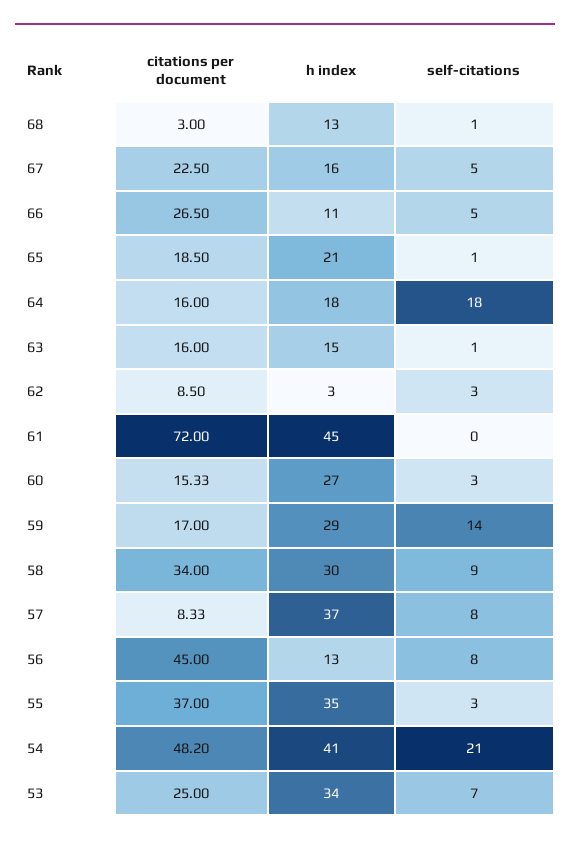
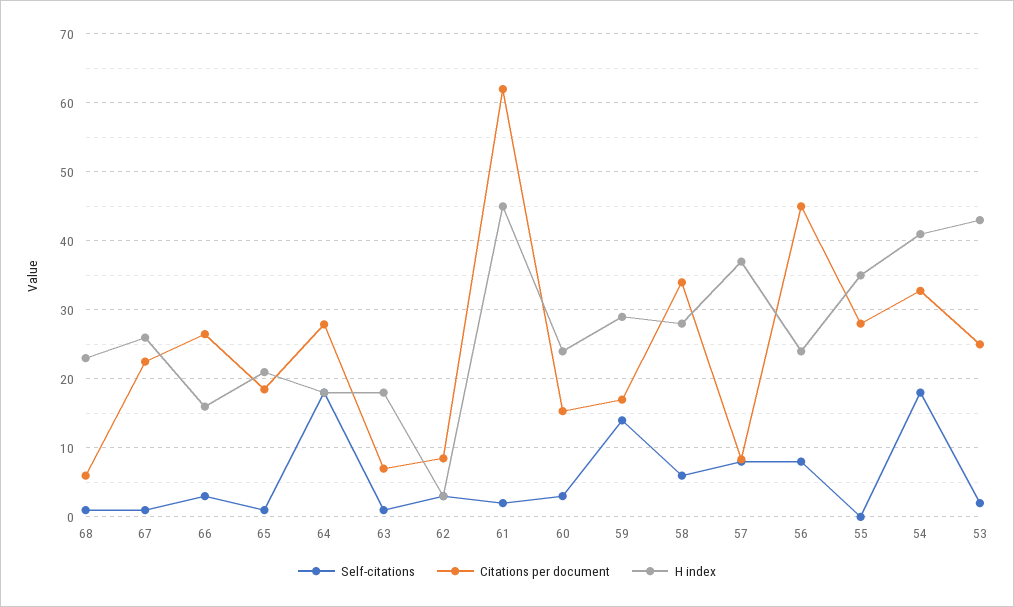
  {
    "citations per document": {
-     "68": 3,
+     "68": 6,
      "67": 22.5,
      "66": 26.5,
      "65": 18.5,
-     "64": 16,
+     "64": 28,
-     "63": 16,
+     "63": 7,
      "62": 8.5,
-     "61": 72,
+     "61": 62,
      "60": 15.33,
      "59": 17,
      "58": 34,
      "57": 8.33,
      "56": 45,
-     "55": 37,
+     "55": 28,
-     "54": 48.2,
+     "54": 33,
      "53": 25
    },
    "h index": {
-     "68": 13,
+     "68": 23,
-     "67": 16,
+     "67": 26,
-     "66": 11,
+     "66": 16,
      "65": 21,
      "64": 18,
-     "63": 15,
+     "63": 18,
      "62": 3,
      "61": 45,
-     "60": 27,
+     "60": 24,
      "59": 29,
-     "58": 30,
+     "58": 28,
      "57": 37,
-     "56": 13,
+     "56": 24,
      "55": 35,
      "54": 41,
-     "53": 34
+     "53": 43
    },
    "self-citations": {
      "68": 1,
-     "67": 5,
+     "67": 1,
-     "66": 5,
+     "66": 3,
      "65": 1,
      "64": 18,
      "63": 1,
      "62": 3,
-     "61": 0,
+     "61": 2,
      "60": 3,
      "59": 14,
-     "58": 9,
+     "58": 6,
      "57": 8,
      "56": 8,
-     "55": 3,
+     "55": 0,
-     "54": 21,
+     "54": 18,
-     "53": 7
+     "53": 2
    }
  }

